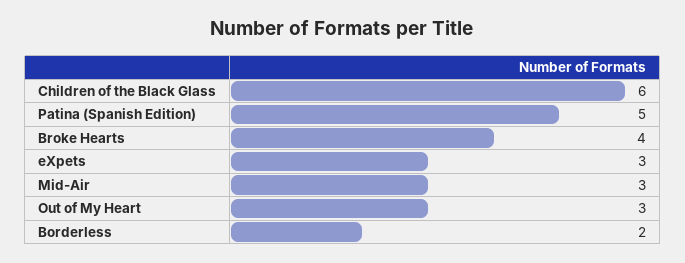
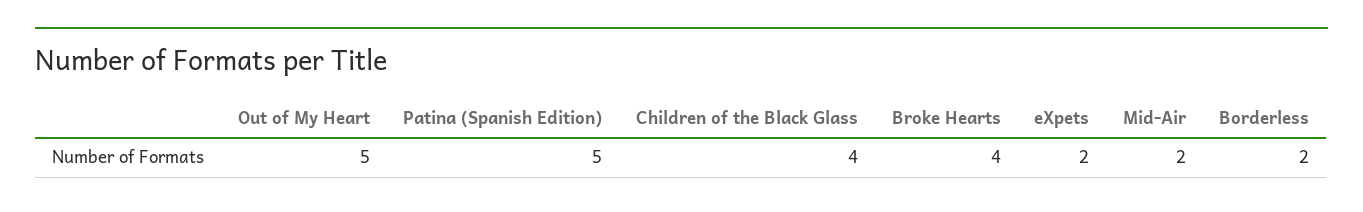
  {
-   "Children of the Black Glass": 6,
+   "Children of the Black Glass": 4,
    "Patina (Spanish Edition)": 5,
    "Broke Hearts": 4,
-   "eXpets": 3,
+   "eXpets": 2,
-   "Mid-Air": 3,
+   "Mid-Air": 2,
-   "Out of My Heart": 3,
+   "Out of My Heart": 5,
    "Borderless": 2
  }

